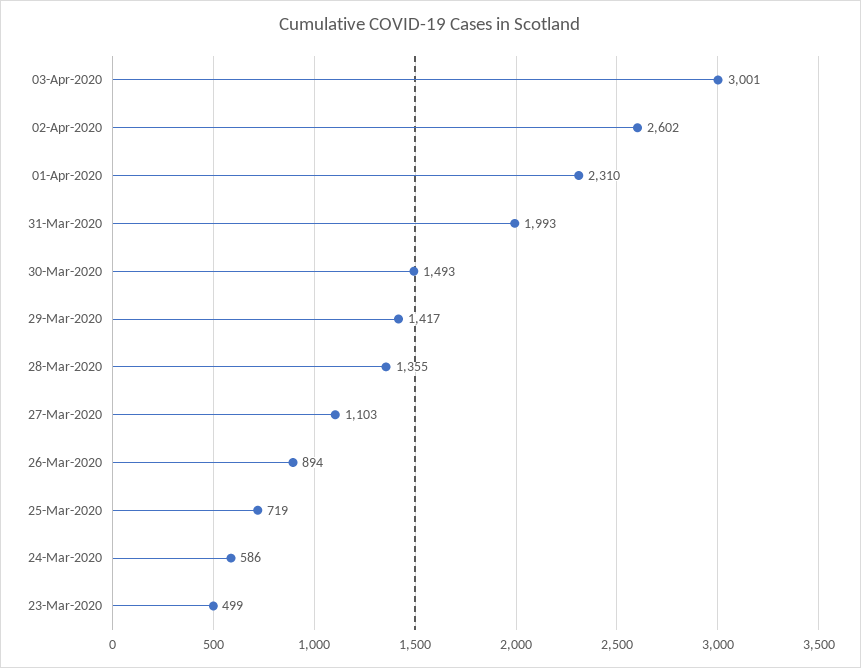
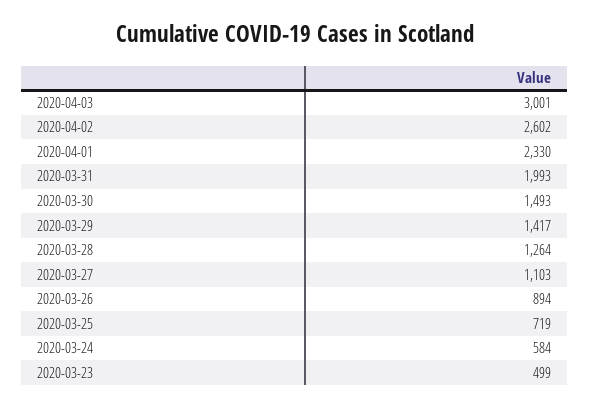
  {
    "03-Apr-2020": 3001,
    "02-Apr-2020": 2602,
-   "01-Apr-2020": 2310,
+   "01-Apr-2020": 2330,
    "31-Mar-2020": 1993,
    "30-Mar-2020": 1493,
    "29-Mar-2020": 1417,
-   "28-Mar-2020": 1355,
+   "28-Mar-2020": 1264,
    "27-Mar-2020": 1103,
    "26-Mar-2020": 894,
    "25-Mar-2020": 719,
-   "24-Mar-2020": 586,
+   "24-Mar-2020": 584,
    "23-Mar-2020": 499
  }

